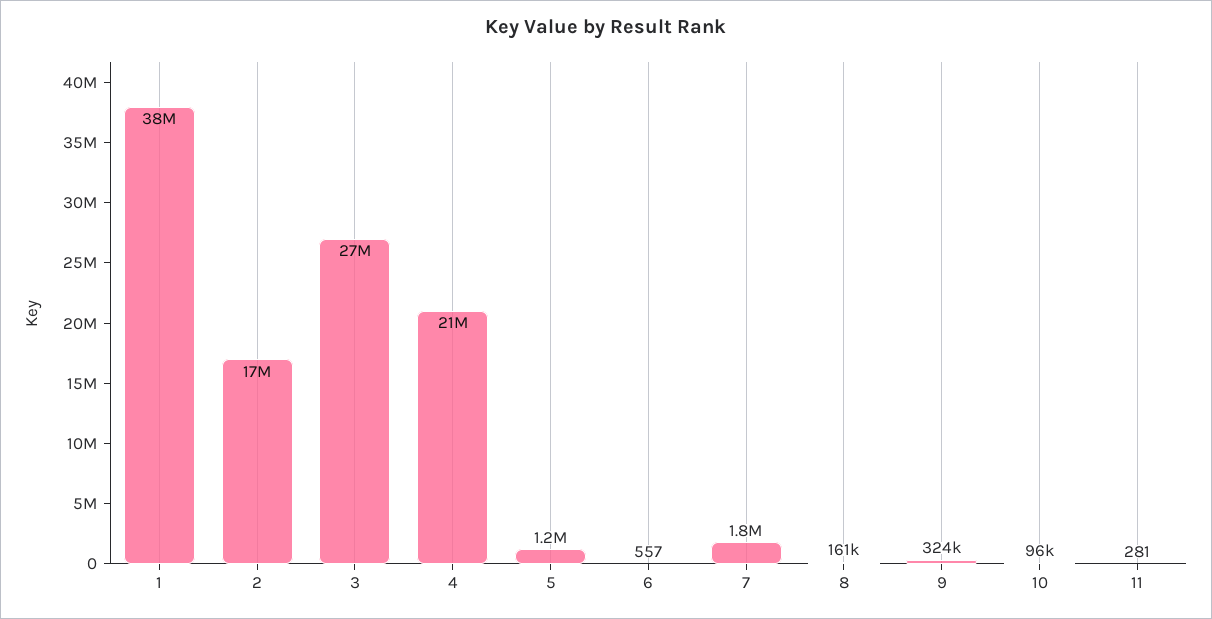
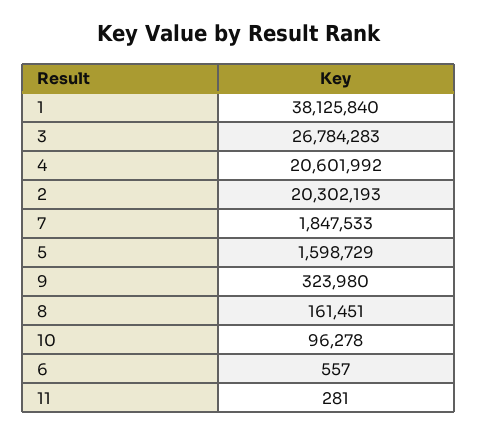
  {
    "1": 38125840,
-   "2": 17000000,
+   "2": 20302193,
    "3": 26784283,
    "4": 20601992,
-   "5": 1200000,
+   "5": 1598729,
    "6": 557,
    "7": 1847533,
    "8": 161451,
    "9": 323980,
    "10": 96278,
    "11": 281
  }

